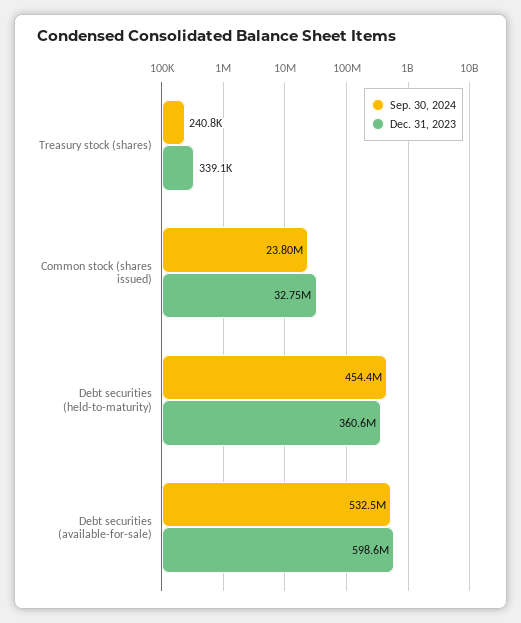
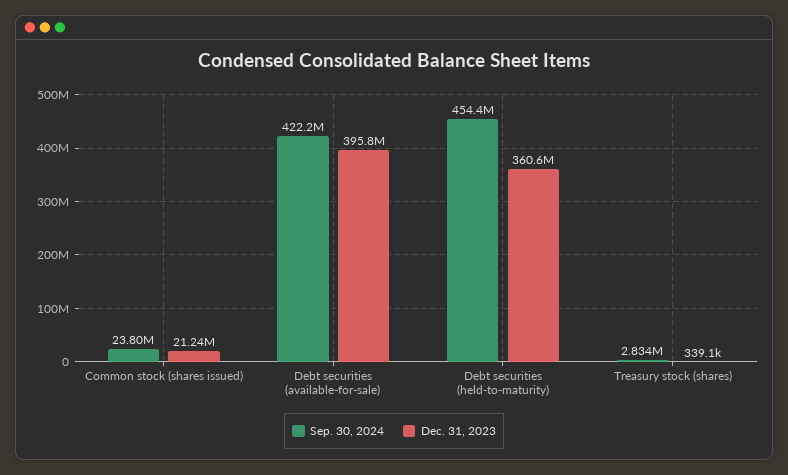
  {
    "Sep. 30, 2024": {
-     "Treasury stock (shares)": 240800,
+     "Treasury stock (shares)": 2834000,
      "Common stock (shares issued)": 23800000,
      "Debt securities (held-to-maturity)": 454400000,
-     "Debt securities (available-for-sale)": 532500000
+     "Debt securities (available-for-sale)": 422200000
    },
    "Dec. 31, 2023": {
      "Treasury stock (shares)": 339100,
-     "Common stock (shares issued)": 32750000,
+     "Common stock (shares issued)": 21240000,
      "Debt securities (held-to-maturity)": 360600000,
-     "Debt securities (available-for-sale)": 598600000
+     "Debt securities (available-for-sale)": 395800000
    }
  }

